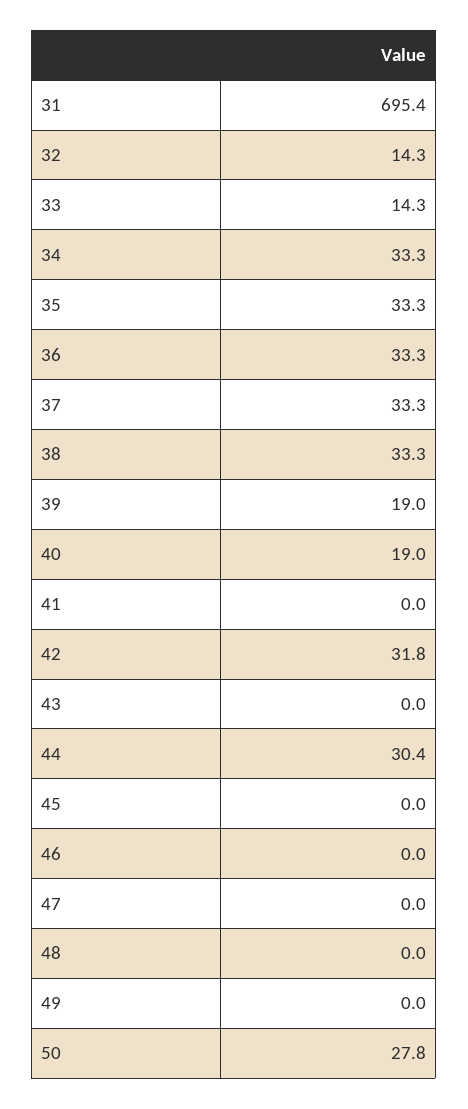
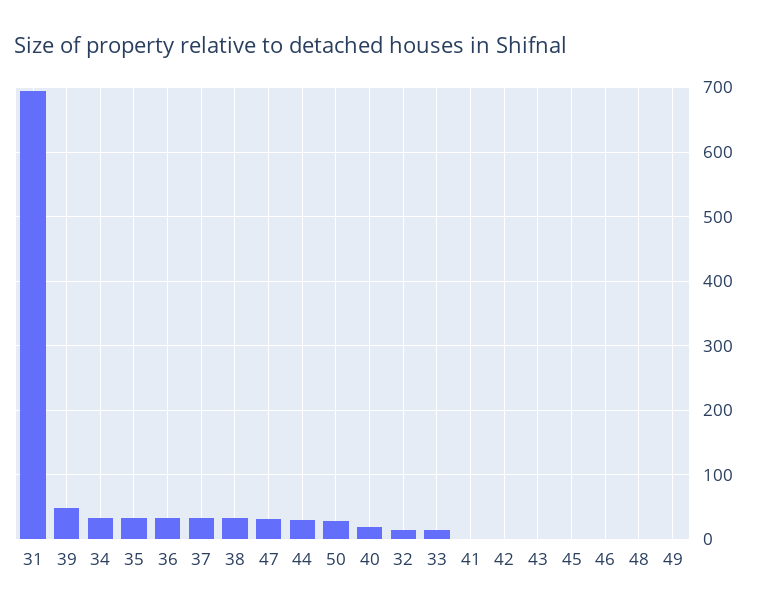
  {
    "31": 695.4,
    "32": 14.3,
    "33": 14.3,
    "34": 33.3,
    "35": 33.3,
    "36": 33.3,
    "37": 33.3,
    "38": 33.3,
-   "39": 19,
+   "39": 50,
    "40": 19,
    "41": 0,
-   "42": 31.8,
+   "42": 0,
    "43": 0,
    "44": 30.4,
    "45": 0,
    "46": 0,
-   "47": 0,
+   "47": 30,
    "48": 0,
    "49": 0,
    "50": 27.8
  }

